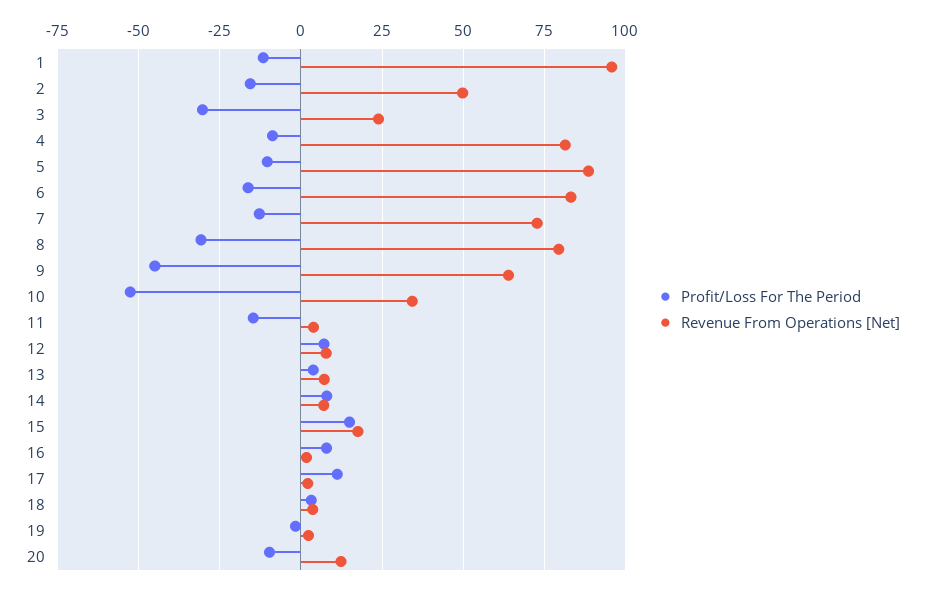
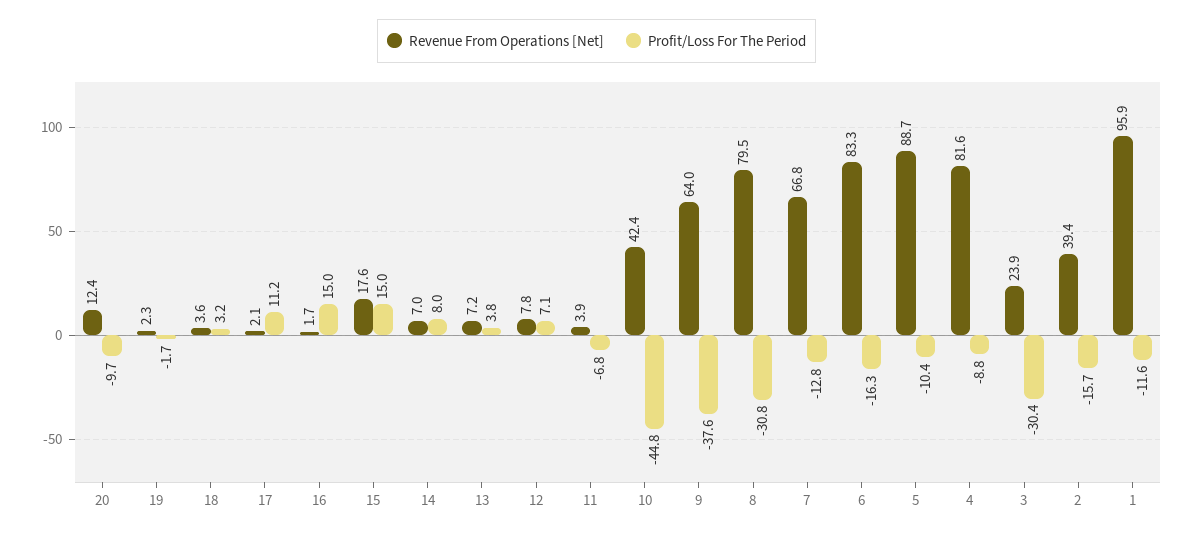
  {
    "Profit/Loss For The Period": {
      "1": -11.6,
      "2": -15.7,
      "3": -30.4,
      "4": -8.8,
      "5": -10.4,
      "6": -16.3,
      "7": -12.8,
      "8": -30.8,
-     "9": -45,
+     "9": -37.6,
-     "10": -52.5,
+     "10": -44.8,
-     "11": -15,
+     "11": -6.8,
      "12": 7.1,
      "13": 3.8,
      "14": 8,
      "15": 15,
-     "16": 7.5,
+     "16": 15,
      "17": 11.2,
      "18": 3.2,
      "19": -1.7,
      "20": -9.7
    },
    "Revenue From Operations [Net]": {
      "1": 95.9,
-     "2": 50,
+     "2": 39.4,
      "3": 23.9,
      "4": 81.6,
      "5": 88.7,
      "6": 83.3,
-     "7": 72.5,
+     "7": 66.8,
      "8": 79.5,
      "9": 64,
-     "10": 35,
+     "10": 42.4,
      "11": 3.9,
      "12": 7.8,
      "13": 7.2,
      "14": 7,
      "15": 17.6,
      "16": 1.7,
      "17": 2.1,
      "18": 3.6,
      "19": 2.3,
      "20": 12.4
    }
  }

